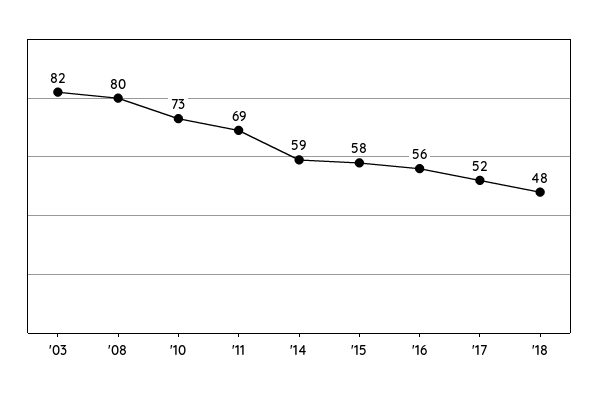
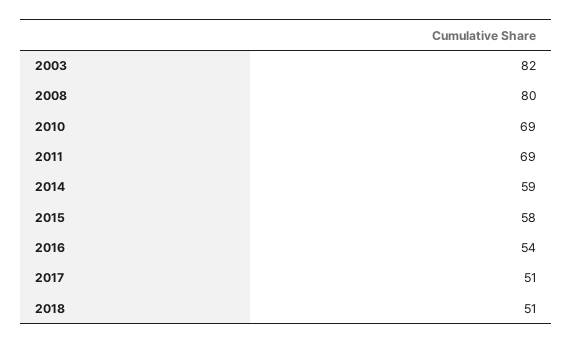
  {
    "'03": 82,
    "'08": 80,
-   "'10": 73,
+   "'10": 69,
    "'11": 69,
    "'14": 59,
    "'15": 58,
-   "'16": 56,
+   "'16": 54,
-   "'17": 52,
+   "'17": 51,
-   "'18": 48
+   "'18": 51
  }

